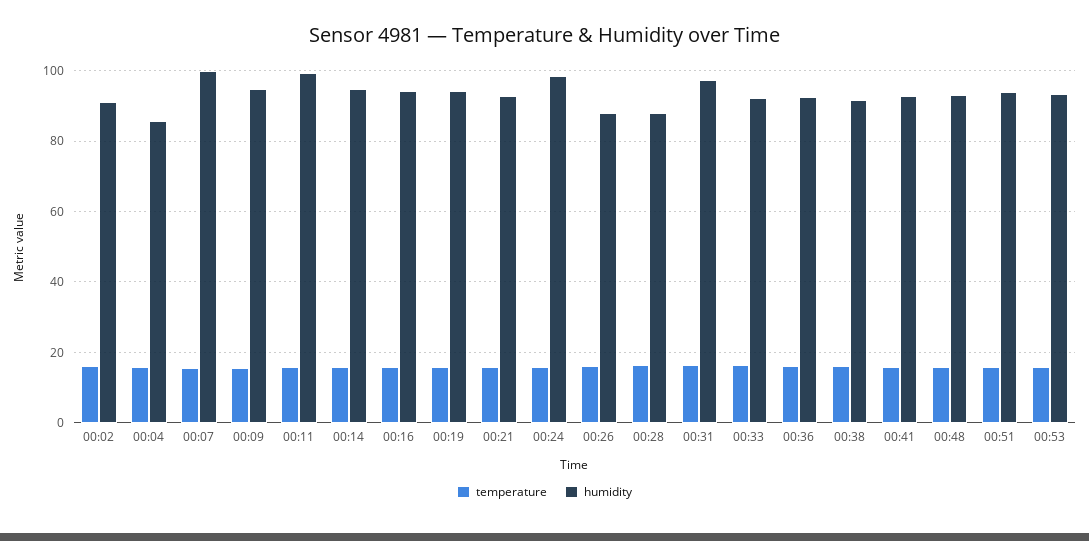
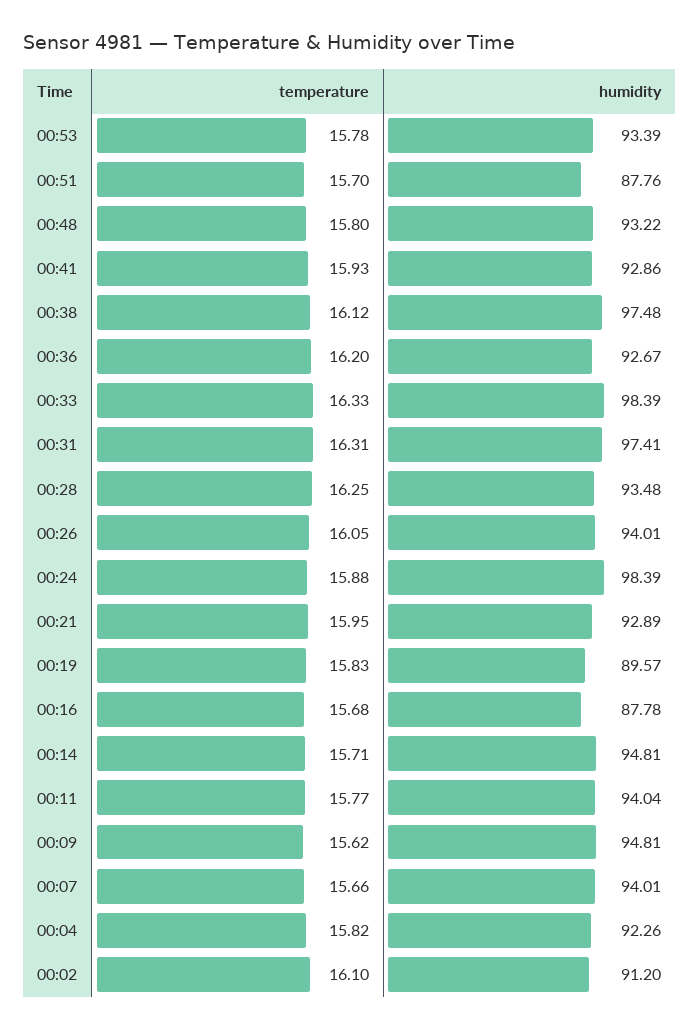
  {
    "temperature": {
      "00:02": 16.1,
      "00:04": 15.82,
      "00:07": 15.66,
      "00:09": 15.62,
      "00:11": 15.77,
      "00:14": 15.71,
      "00:16": 15.68,
      "00:19": 15.83,
      "00:21": 15.95,
      "00:24": 15.88,
      "00:26": 16.05,
      "00:28": 16.25,
      "00:31": 16.31,
      "00:33": 16.33,
      "00:36": 16.2,
      "00:38": 16.12,
      "00:41": 15.93,
      "00:48": 15.8,
      "00:51": 15.7,
      "00:53": 15.78
    },
    "humidity": {
      "00:02": 91.2,
-     "00:04": 86,
+     "00:04": 92.26,
-     "00:07": 100,
+     "00:07": 94.01,
      "00:09": 94.81,
-     "00:11": 100,
+     "00:11": 94.04,
      "00:14": 94.81,
-     "00:16": 94,
+     "00:16": 87.78,
-     "00:19": 94,
+     "00:19": 89.57,
      "00:21": 92.89,
      "00:24": 98.39,
-     "00:26": 88,
+     "00:26": 94.01,
-     "00:28": 88,
+     "00:28": 93.48,
      "00:31": 97.41,
-     "00:33": 92,
+     "00:33": 98.39,
      "00:36": 92.67,
-     "00:38": 92,
+     "00:38": 97.48,
      "00:41": 92.86,
      "00:48": 93.22,
-     "00:51": 94,
+     "00:51": 87.76,
      "00:53": 93.39
    }
  }

